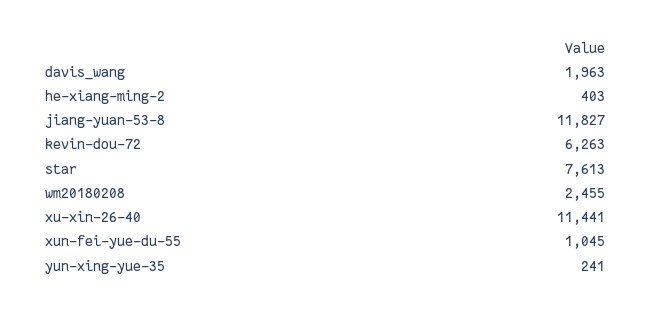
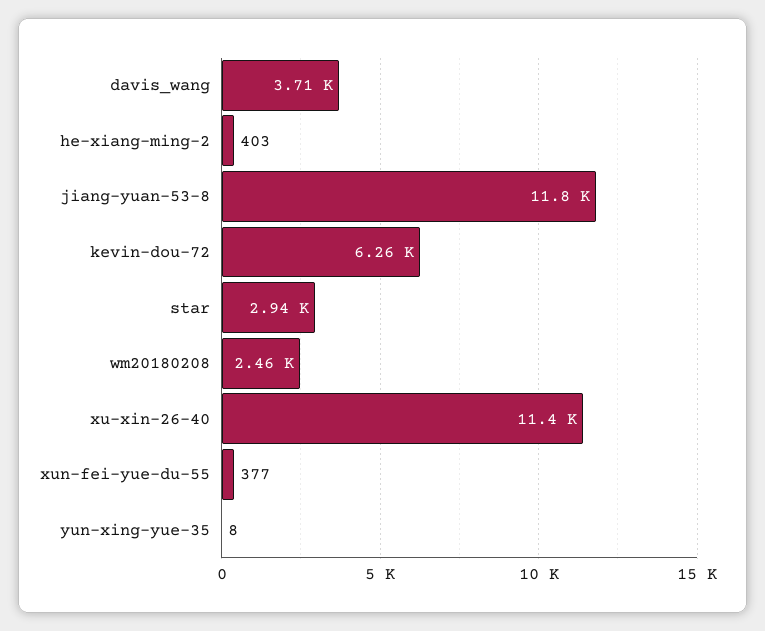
  {
-   "davis_wang": 1963,
+   "davis_wang": 3710,
    "he-xiang-ming-2": 403,
    "jiang-yuan-53-8": 11827,
    "kevin-dou-72": 6263,
-   "star": 7613,
+   "star": 2940,
    "wm20180208": 2455,
    "xu-xin-26-40": 11441,
-   "xun-fei-yue-du-55": 1045,
+   "xun-fei-yue-du-55": 377,
-   "yun-xing-yue-35": 241
+   "yun-xing-yue-35": 8
  }

